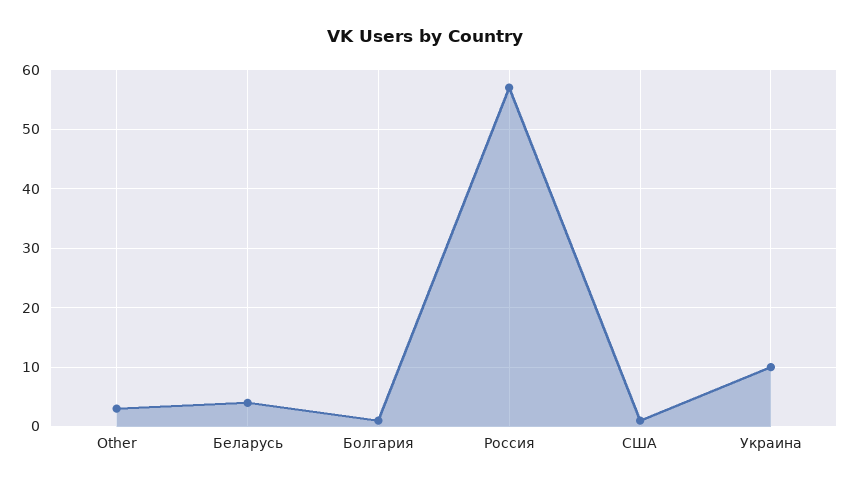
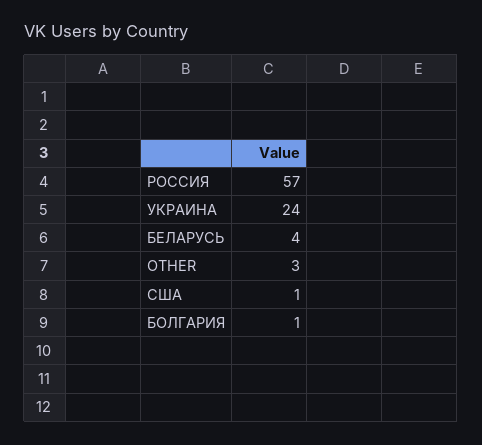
  {
    "Other": 3,
    "Беларусь": 4,
    "Болгария": 1,
    "Россия": 57,
    "США": 1,
-   "Украина": 10
+   "Украина": 24
  }

